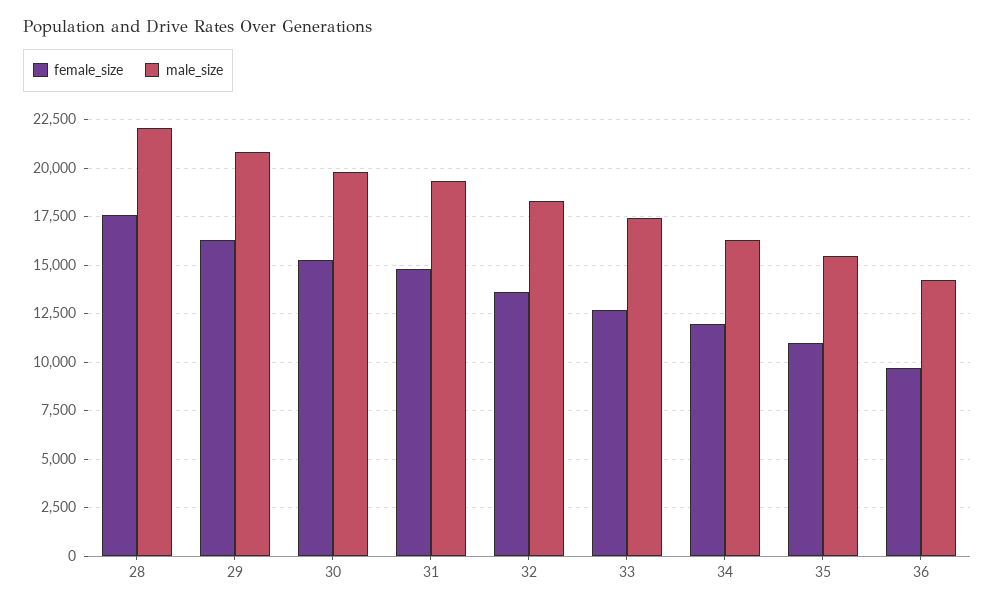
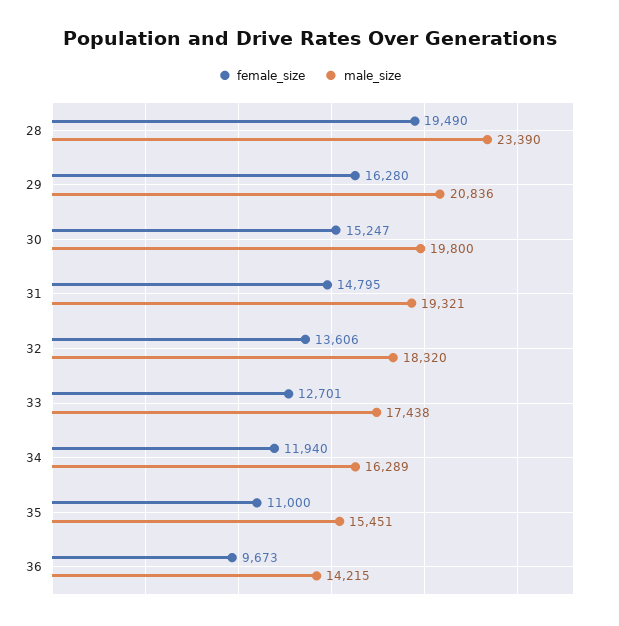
  {
    "female_size": {
-     "28": 17500,
+     "28": 19490,
      "29": 16280,
      "30": 15247,
      "31": 14795,
      "32": 13606,
      "33": 12701,
      "34": 11940,
      "35": 11000,
      "36": 9673
    },
    "male_size": {
-     "28": 22000,
+     "28": 23390,
      "29": 20836,
      "30": 19800,
      "31": 19321,
      "32": 18320,
      "33": 17438,
      "34": 16289,
      "35": 15451,
      "36": 14215
    }
  }

